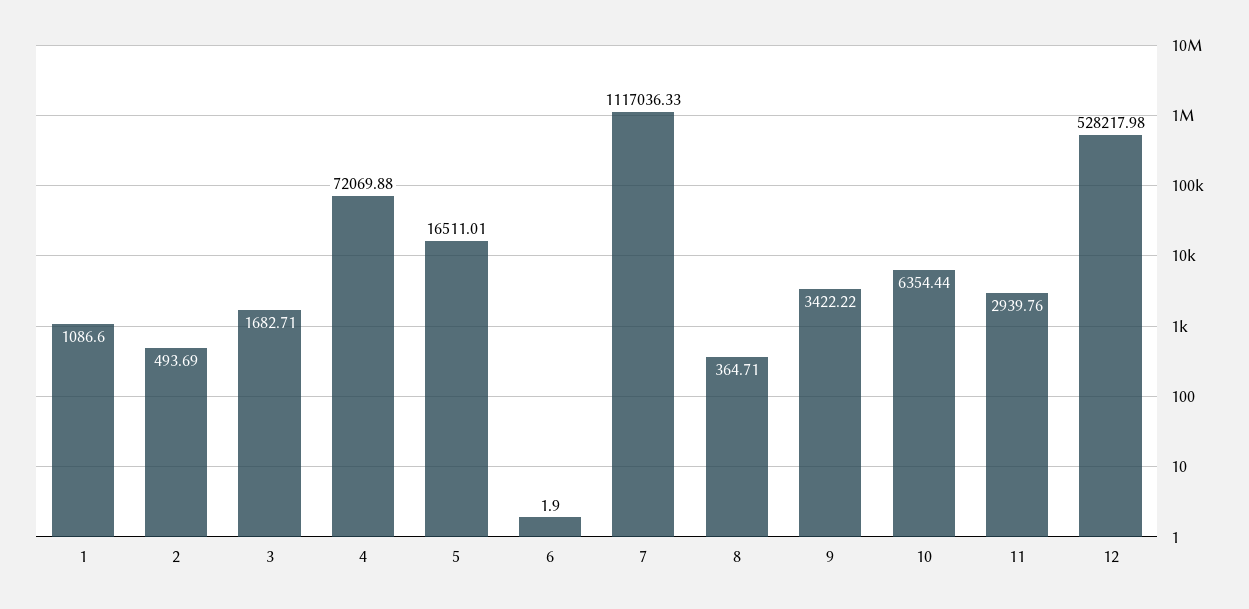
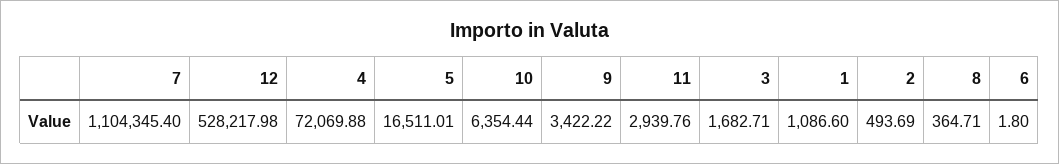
  {
    "1": 1086.6,
    "2": 493.69,
    "3": 1682.71,
    "4": 72069.88,
    "5": 16511.01,
-   "6": 1.9,
+   "6": 1.8,
-   "7": 1117036.33,
+   "7": 1104345.4,
    "8": 364.71,
    "9": 3422.22,
    "10": 6354.44,
    "11": 2939.76,
    "12": 528217.98
  }

